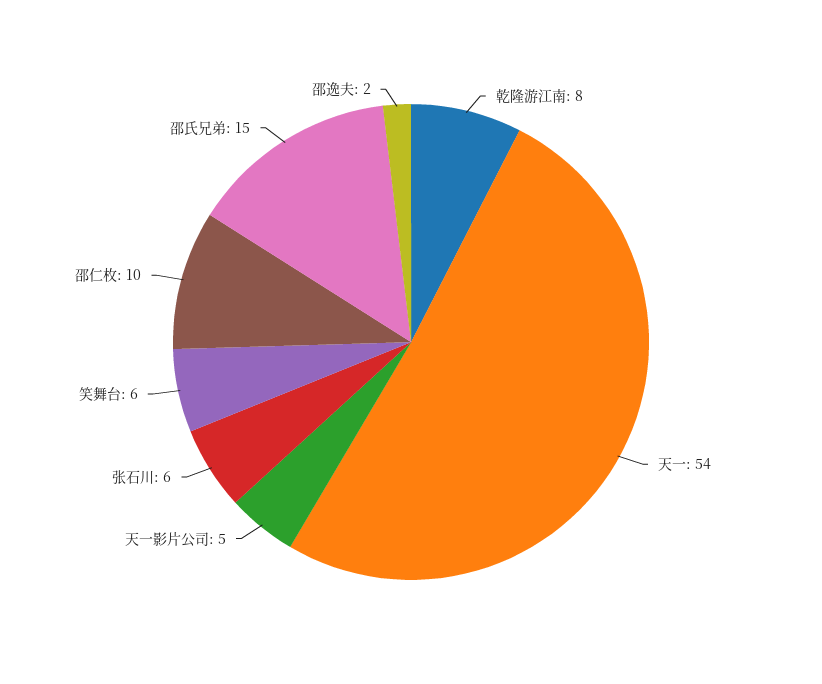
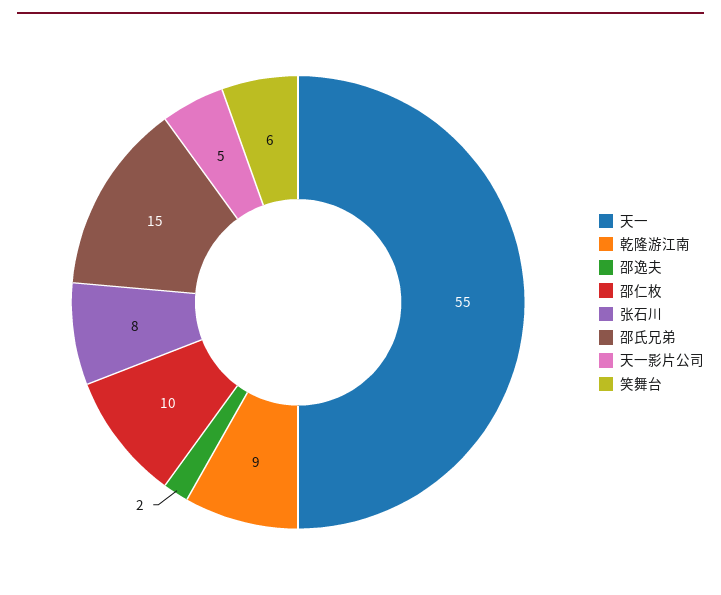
  {
-   "乾隆游江南": 8,
+   "乾隆游江南": 9,
-   "天一": 54,
+   "天一": 55,
    "天一影片公司": 5,
-   "张石川": 6,
+   "张石川": 8,
    "笑舞台": 6,
    "邵仁枚": 10,
    "邵氏兄弟": 15,
    "邵逸夫": 2
  }

